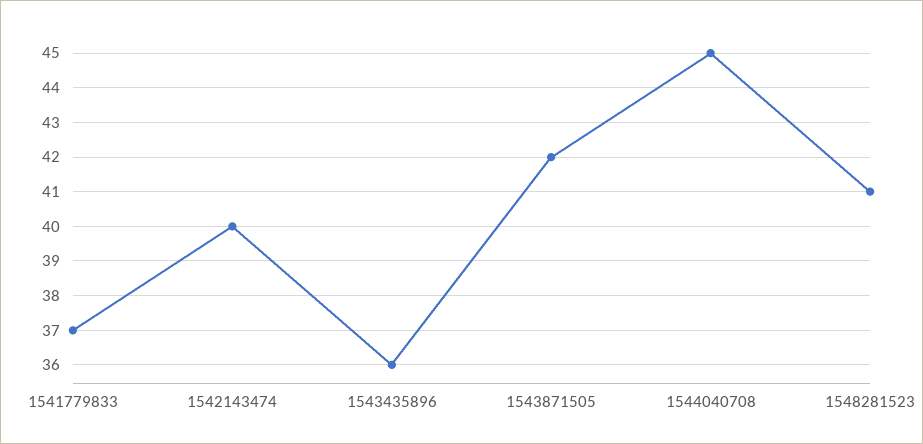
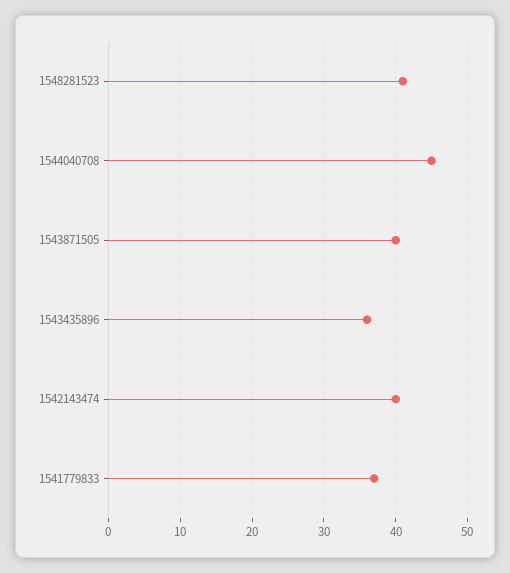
  {
    "1541779833": 37,
    "1542143474": 40,
    "1543435896": 36,
-   "1543871505": 42,
+   "1543871505": 40,
    "1544040708": 45,
    "1548281523": 41
  }

